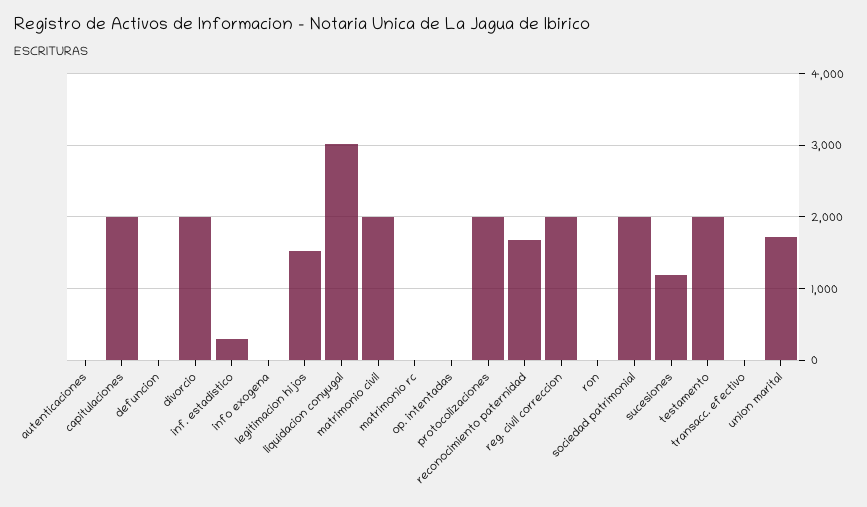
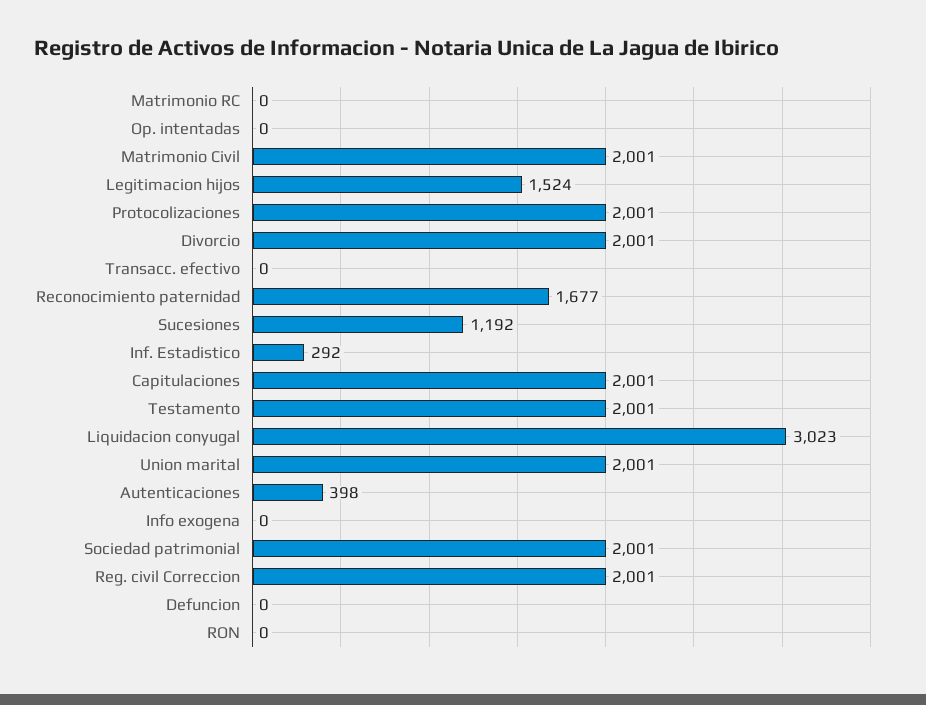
  {
-   "autenticaciones": 0,
+   "autenticaciones": 398,
    "capitulaciones": 2001,
    "defuncion": 0,
    "divorcio": 2001,
    "inf. estadistico": 292,
    "info exogena": 0,
    "legitimacion hijos": 1524,
    "liquidacion conyugal": 3023,
    "matrimonio civil": 2001,
    "matrimonio rc": 0,
    "op. intentadas": 0,
    "protocolizaciones": 2001,
    "reconocimiento paternidad": 1677,
    "reg. civil correccion": 2001,
    "ron": 0,
    "sociedad patrimonial": 2001,
    "sucesiones": 1192,
    "testamento": 2001,
    "transacc. efectivo": 0,
-   "union marital": 1700
+   "union marital": 2001
  }

